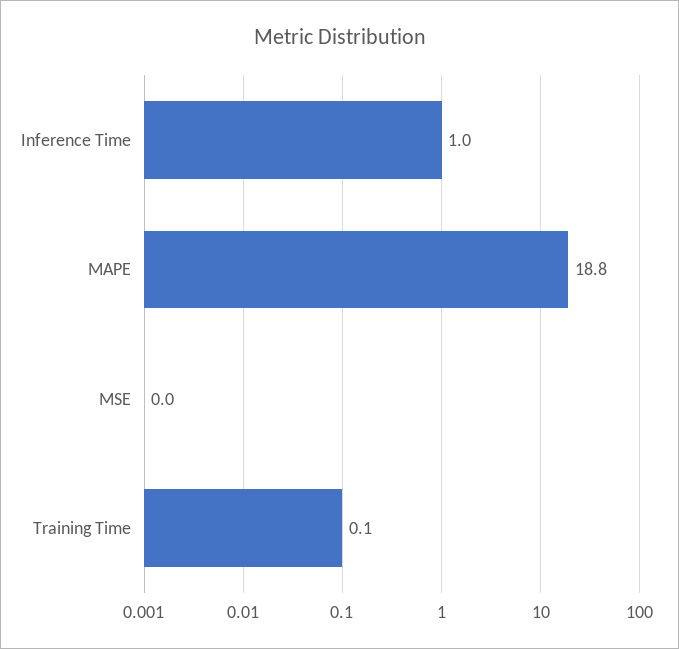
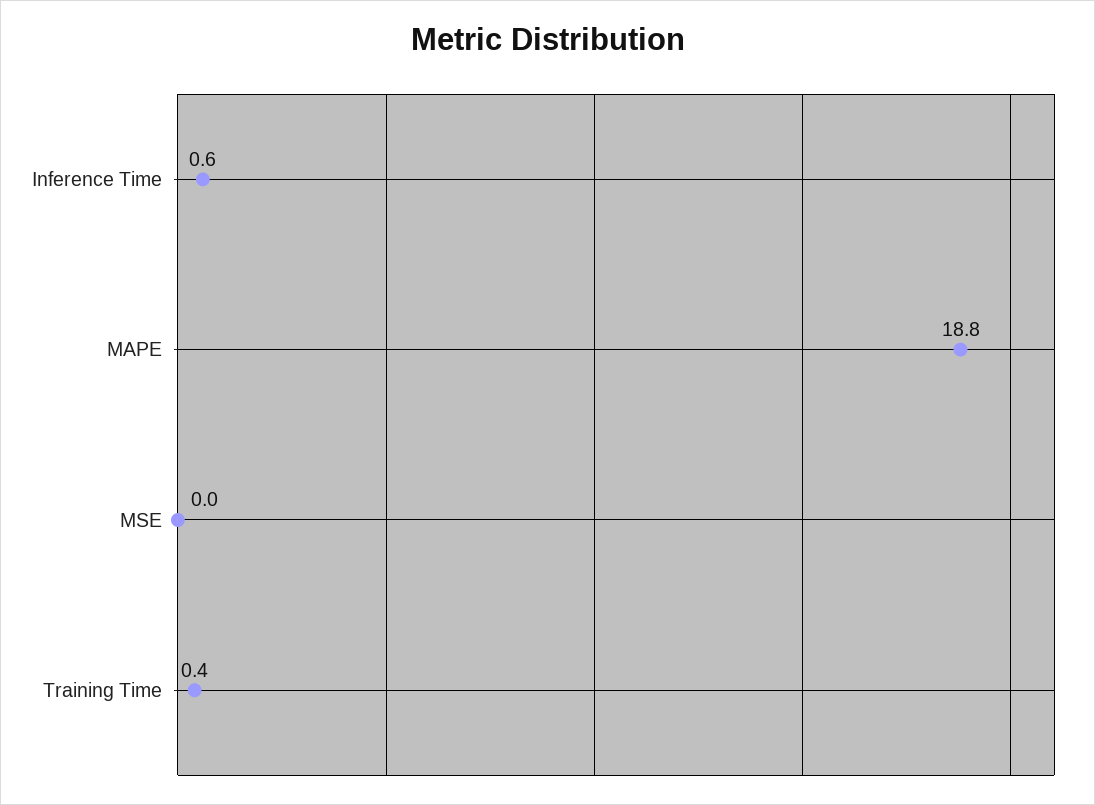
  {
-   "Inference Time": 1,
+   "Inference Time": 0.6,
    "MAPE": 18.8,
    "MSE": 0,
-   "Training Time": 0.1
+   "Training Time": 0.4
  }

